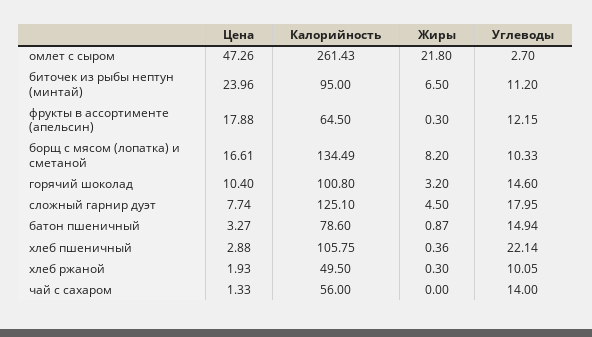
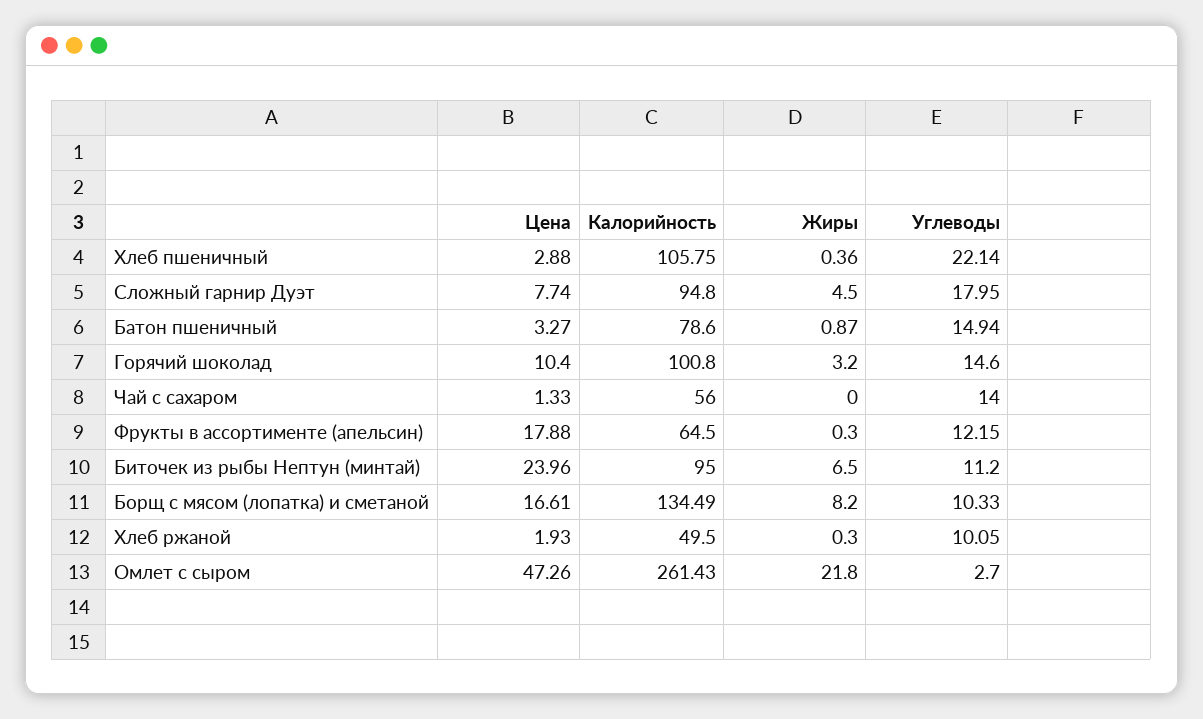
  {
    "Цена": {
      "омлет с сыром": 47.26,
      "биточек из рыбы нептун (минтай)": 23.96,
      "фрукты в ассортименте (апельсин)": 17.88,
      "борщ с мясом (лопатка) и сметаной": 16.61,
      "горячий шоколад": 10.4,
      "сложный гарнир дуэт": 7.74,
      "батон пшеничный": 3.27,
      "хлеб пшеничный": 2.88,
      "хлеб ржаной": 1.93,
      "чай с сахаром": 1.33
    },
    "Калорийность": {
      "омлет с сыром": 261.43,
      "биточек из рыбы нептун (минтай)": 95,
      "фрукты в ассортименте (апельсин)": 64.5,
      "борщ с мясом (лопатка) и сметаной": 134.49,
      "горячий шоколад": 100.8,
-     "сложный гарнир дуэт": 125.1,
+     "сложный гарнир дуэт": 94.8,
      "батон пшеничный": 78.6,
      "хлеб пшеничный": 105.75,
      "хлеб ржаной": 49.5,
      "чай с сахаром": 56
    },
    "Жиры": {
      "омлет с сыром": 21.8,
      "биточек из рыбы нептун (минтай)": 6.5,
      "фрукты в ассортименте (апельсин)": 0.3,
      "борщ с мясом (лопатка) и сметаной": 8.2,
      "горячий шоколад": 3.2,
      "сложный гарнир дуэт": 4.5,
      "батон пшеничный": 0.87,
      "хлеб пшеничный": 0.36,
      "хлеб ржаной": 0.3,
      "чай с сахаром": 0
    },
    "Углеводы": {
      "омлет с сыром": 2.7,
      "биточек из рыбы нептун (минтай)": 11.2,
      "фрукты в ассортименте (апельсин)": 12.15,
      "борщ с мясом (лопатка) и сметаной": 10.33,
      "горячий шоколад": 14.6,
      "сложный гарнир дуэт": 17.95,
      "батон пшеничный": 14.94,
      "хлеб пшеничный": 22.14,
      "хлеб ржаной": 10.05,
      "чай с сахаром": 14
    }
  }

